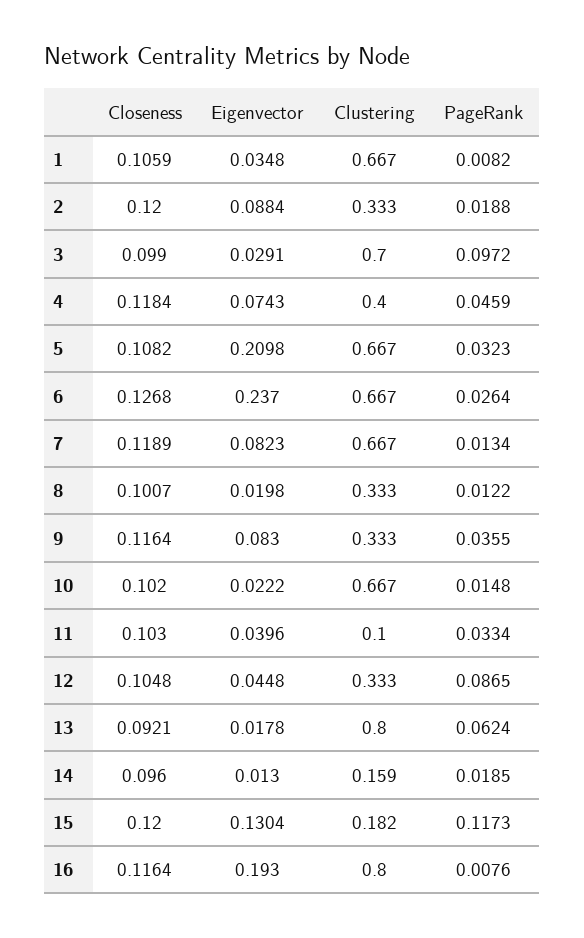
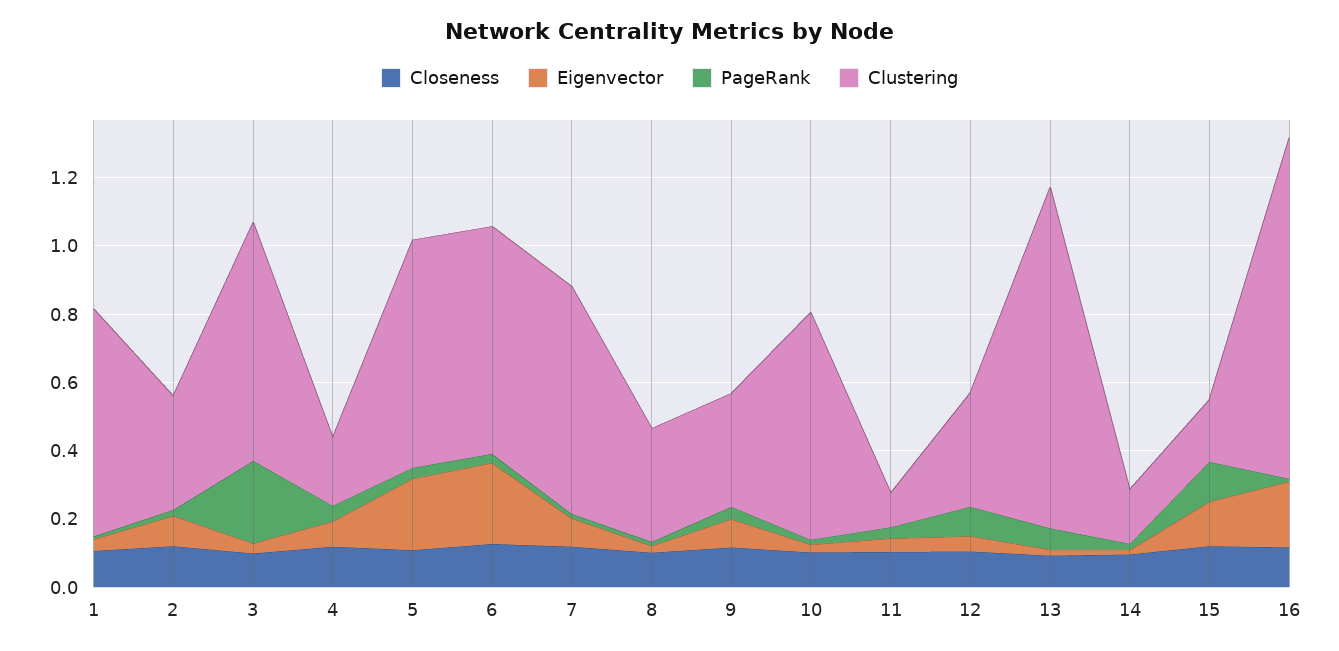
  {
    "Closeness": {
      "1": 0.1059,
      "2": 0.12,
      "3": 0.099,
      "4": 0.1184,
      "5": 0.1082,
      "6": 0.1268,
      "7": 0.1189,
      "8": 0.1007,
      "9": 0.1164,
      "10": 0.102,
      "11": 0.103,
      "12": 0.1048,
      "13": 0.0921,
      "14": 0.096,
      "15": 0.12,
      "16": 0.1164
    },
    "Eigenvector": {
      "1": 0.0348,
      "2": 0.0884,
      "3": 0.0291,
      "4": 0.0743,
      "5": 0.2098,
      "6": 0.237,
      "7": 0.0823,
      "8": 0.0198,
      "9": 0.083,
      "10": 0.0222,
      "11": 0.0396,
      "12": 0.0448,
      "13": 0.0178,
      "14": 0.013,
      "15": 0.1304,
      "16": 0.193
    },
    "Clustering": {
      "1": 0.667,
      "2": 0.333,
      "3": 0.7,
-     "4": 0.4,
+     "4": 0.2,
      "5": 0.667,
      "6": 0.667,
      "7": 0.667,
      "8": 0.333,
      "9": 0.333,
      "10": 0.667,
      "11": 0.1,
      "12": 0.333,
-     "13": 0.8,
+     "13": 1,
      "14": 0.159,
      "15": 0.182,
-     "16": 0.8
+     "16": 1
    },
    "PageRank": {
      "1": 0.0082,
      "2": 0.0188,
-     "3": 0.0972,
+     "3": 0.25,
      "4": 0.0459,
      "5": 0.0323,
      "6": 0.0264,
      "7": 0.0134,
      "8": 0.0122,
      "9": 0.0355,
      "10": 0.0148,
      "11": 0.0334,
      "12": 0.0865,
      "13": 0.0624,
      "14": 0.0185,
      "15": 0.1173,
      "16": 0.0076
    }
  }

